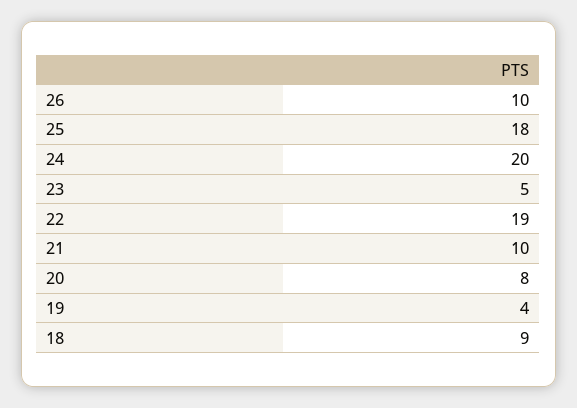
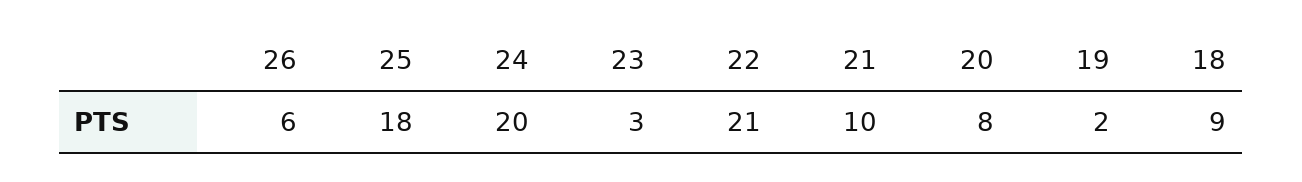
  {
-   "26": 10,
+   "26": 6,
    "25": 18,
    "24": 20,
-   "23": 5,
+   "23": 3,
-   "22": 19,
+   "22": 21,
    "21": 10,
    "20": 8,
-   "19": 4,
+   "19": 2,
    "18": 9
  }

